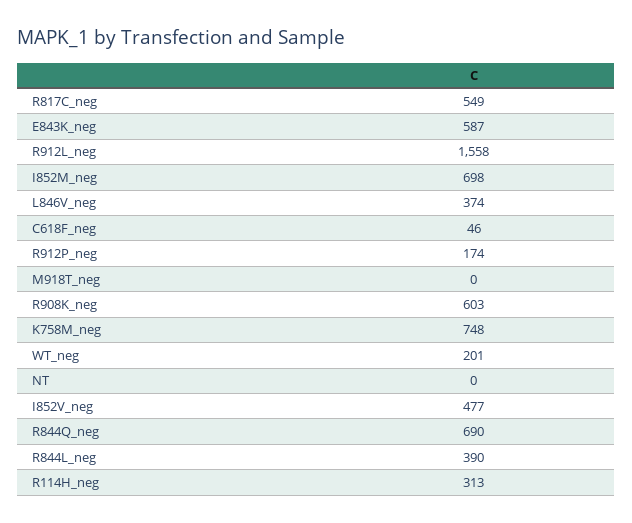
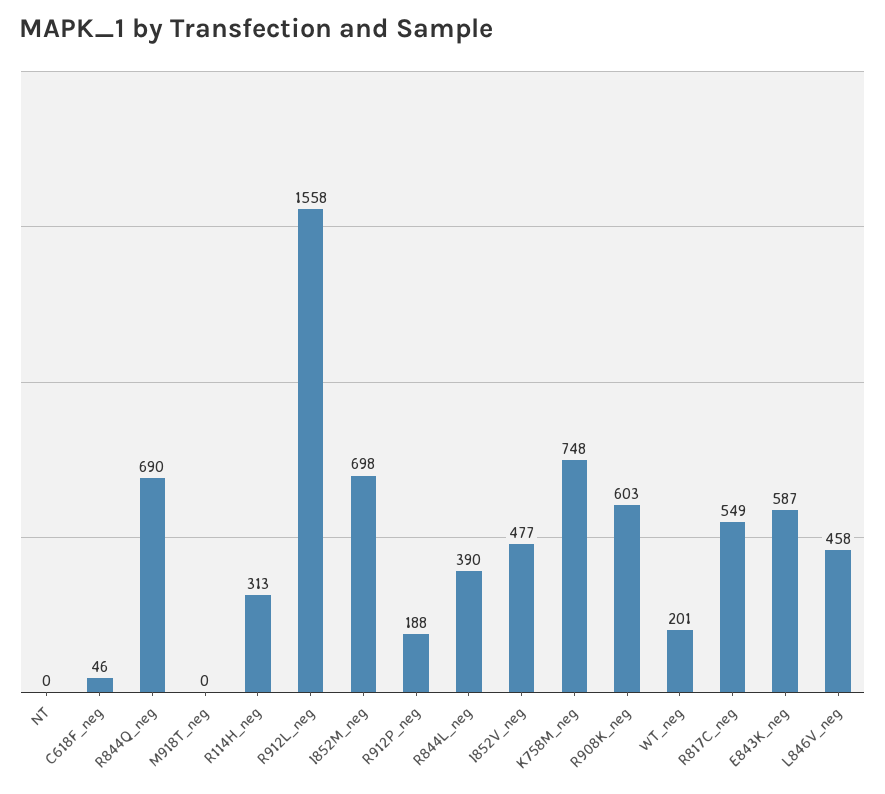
  {
    "R817C_neg": 549,
    "E843K_neg": 587,
    "R912L_neg": 1558,
    "I852M_neg": 698,
-   "L846V_neg": 374,
+   "L846V_neg": 458,
    "C618F_neg": 46,
-   "R912P_neg": 174,
+   "R912P_neg": 188,
    "M918T_neg": 0,
    "R908K_neg": 603,
    "K758M_neg": 748,
    "WT_neg": 201,
    "NT": 0,
    "I852V_neg": 477,
    "R844Q_neg": 690,
    "R844L_neg": 390,
    "R114H_neg": 313
  }

